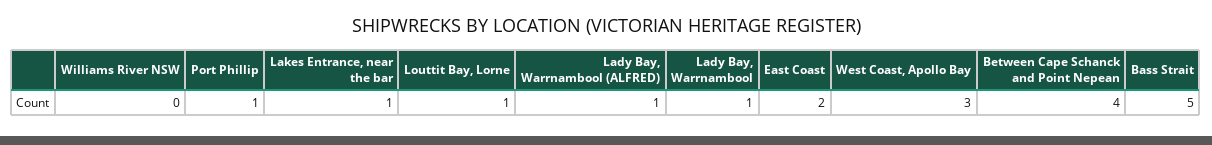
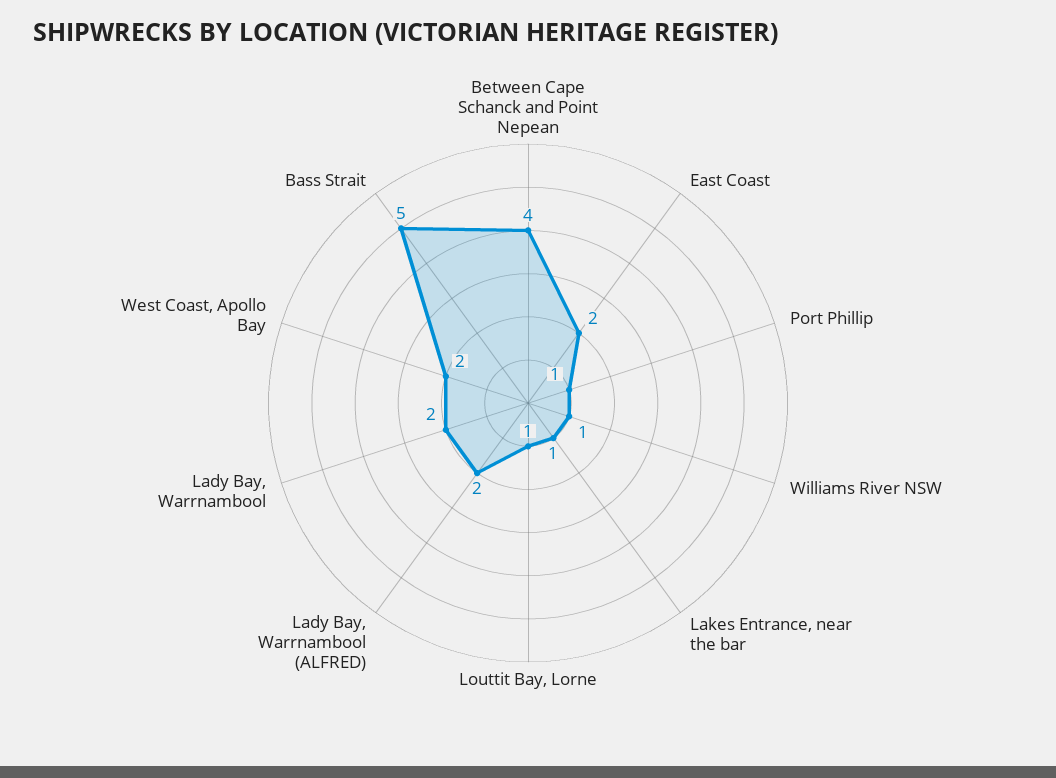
  {
-   "Williams River NSW": 0,
+   "Williams River NSW": 1,
    "Port Phillip": 1,
    "Lakes Entrance, near the bar": 1,
    "Louttit Bay, Lorne": 1,
-   "Lady Bay, Warrnambool (ALFRED)": 1,
+   "Lady Bay, Warrnambool (ALFRED)": 2,
-   "Lady Bay, Warrnambool": 1,
+   "Lady Bay, Warrnambool": 2,
    "East Coast": 2,
-   "West Coast, Apollo Bay": 3,
+   "West Coast, Apollo Bay": 2,
    "Between Cape Schanck and Point Nepean": 4,
    "Bass Strait": 5
  }

